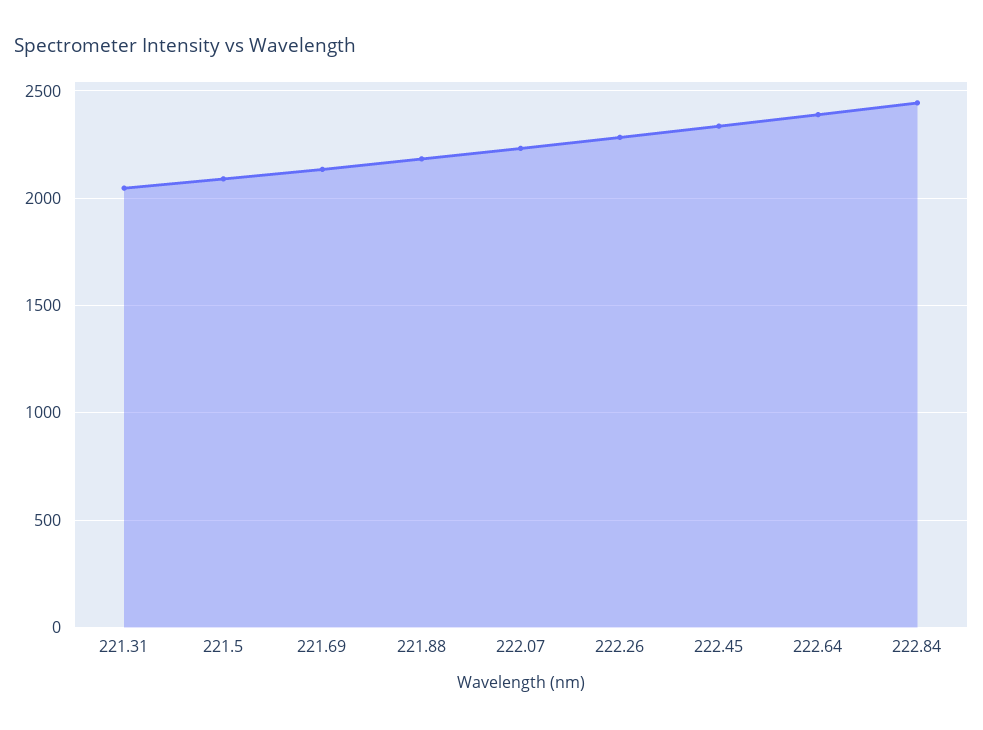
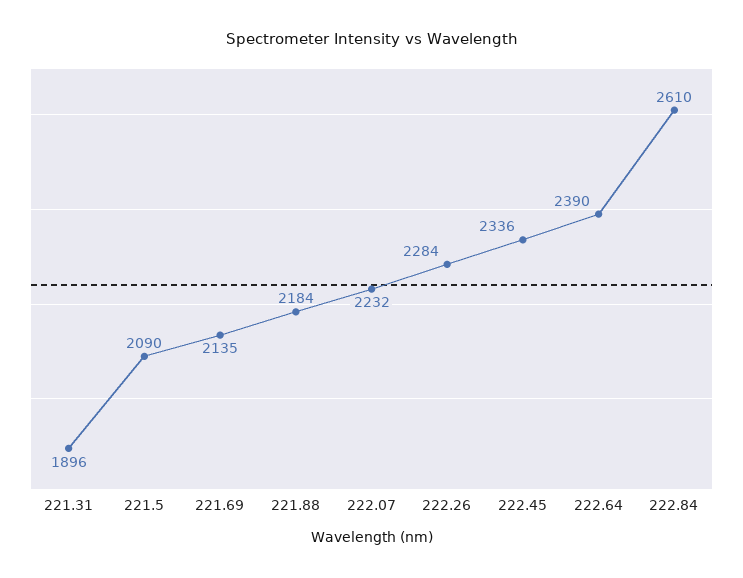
  {
-   "221.31": 2050,
+   "221.31": 1896,
    "221.5": 2090,
    "221.69": 2135,
    "221.88": 2184,
    "222.07": 2232,
    "222.26": 2284,
    "222.45": 2336,
    "222.64": 2390,
-   "222.84": 2450
+   "222.84": 2610
  }

